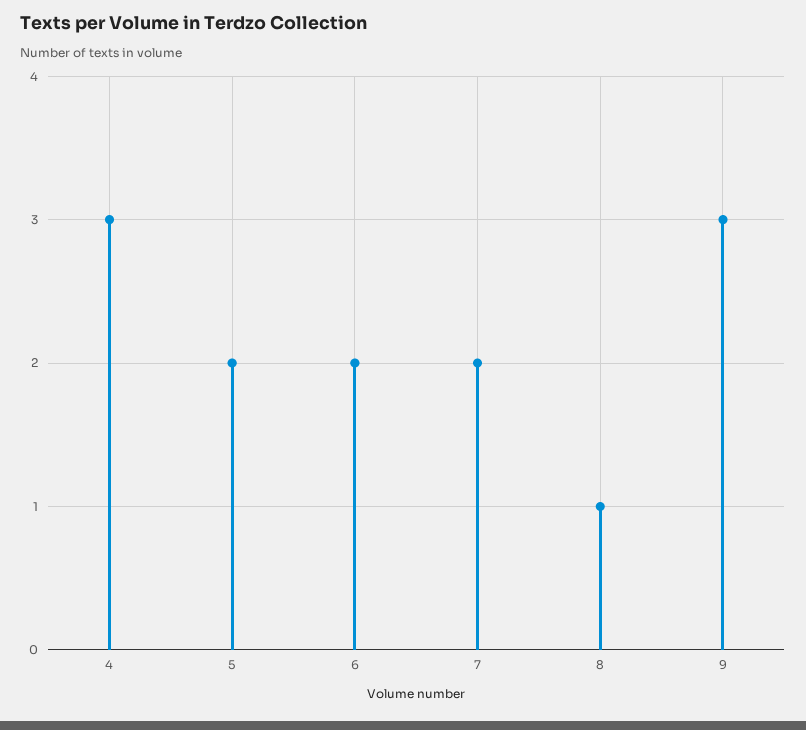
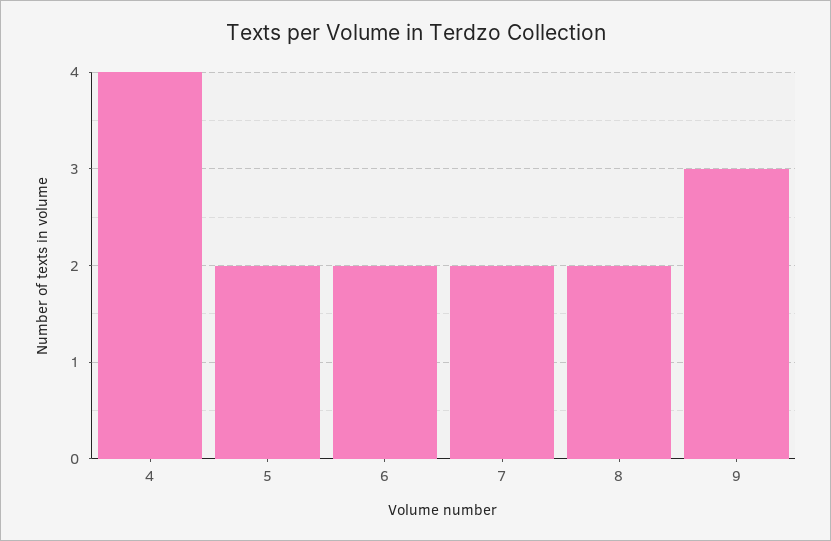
  {
-   "4": 3,
+   "4": 4,
    "5": 2,
    "6": 2,
    "7": 2,
-   "8": 1,
+   "8": 2,
    "9": 3
  }

